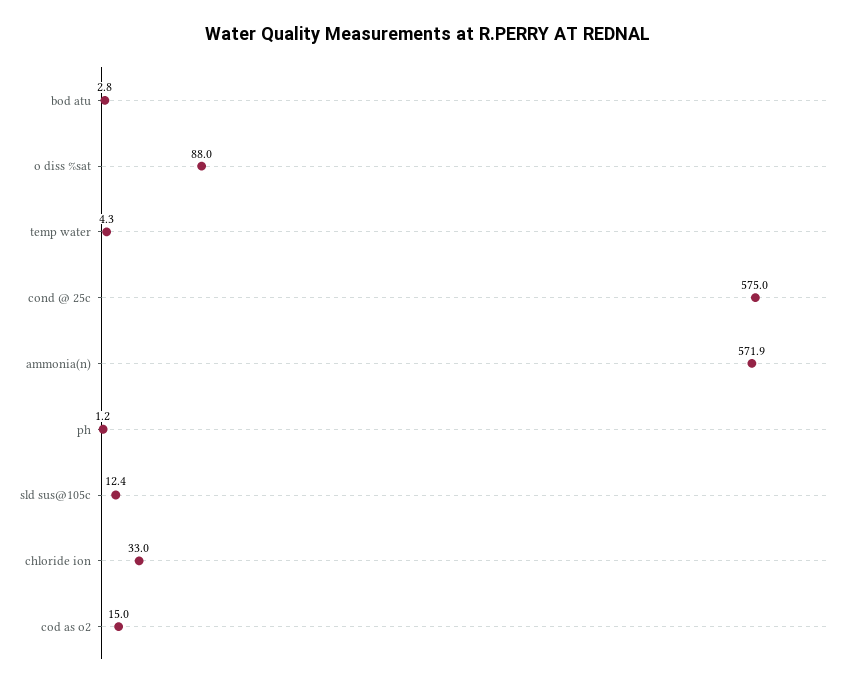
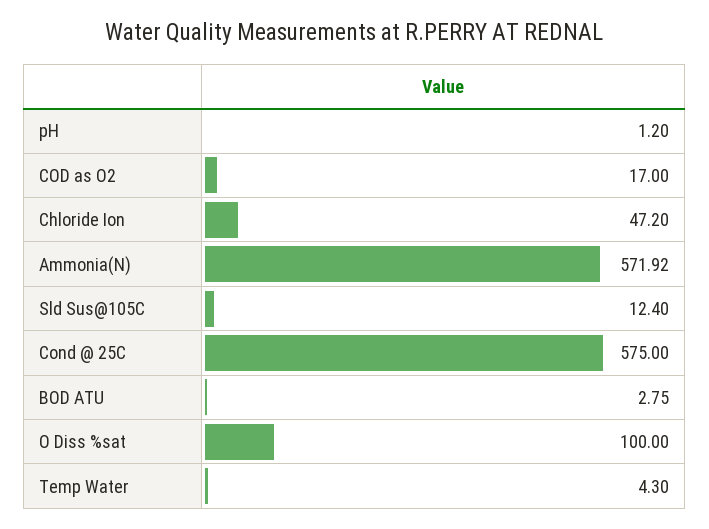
  {
    "bod atu": 2.75,
-   "o diss %sat": 88,
+   "o diss %sat": 100,
    "temp water": 4.3,
    "cond @ 25c": 575,
    "ammonia(n)": 571.92,
    "ph": 1.2,
    "sld sus@105c": 12.4,
-   "chloride ion": 33,
+   "chloride ion": 47.2,
-   "cod as o2": 15
+   "cod as o2": 17
  }

